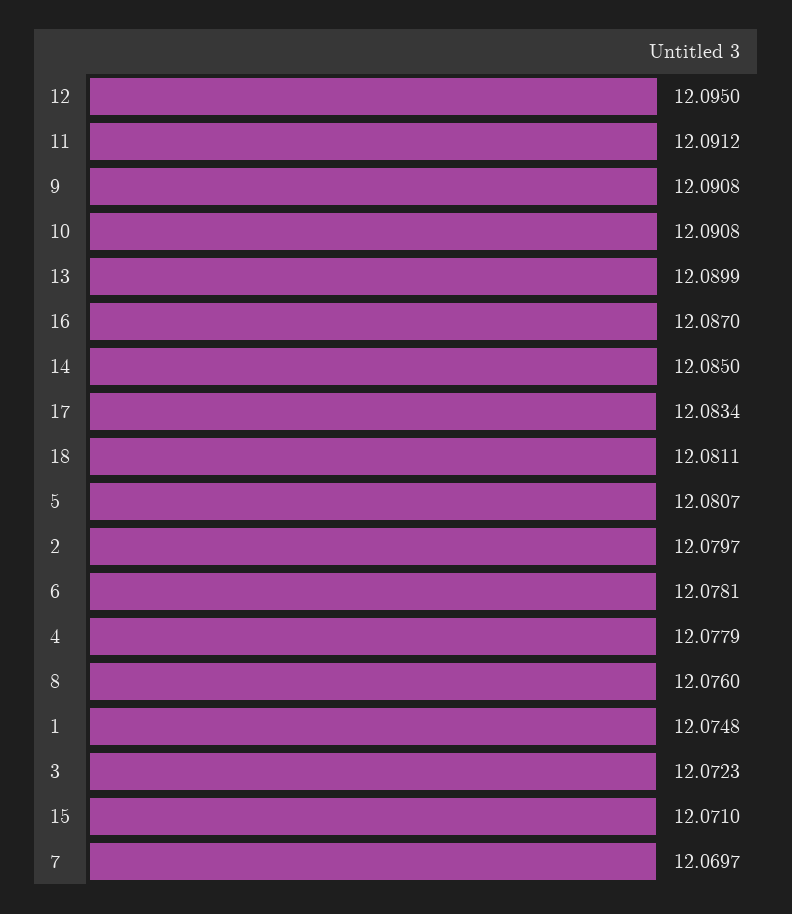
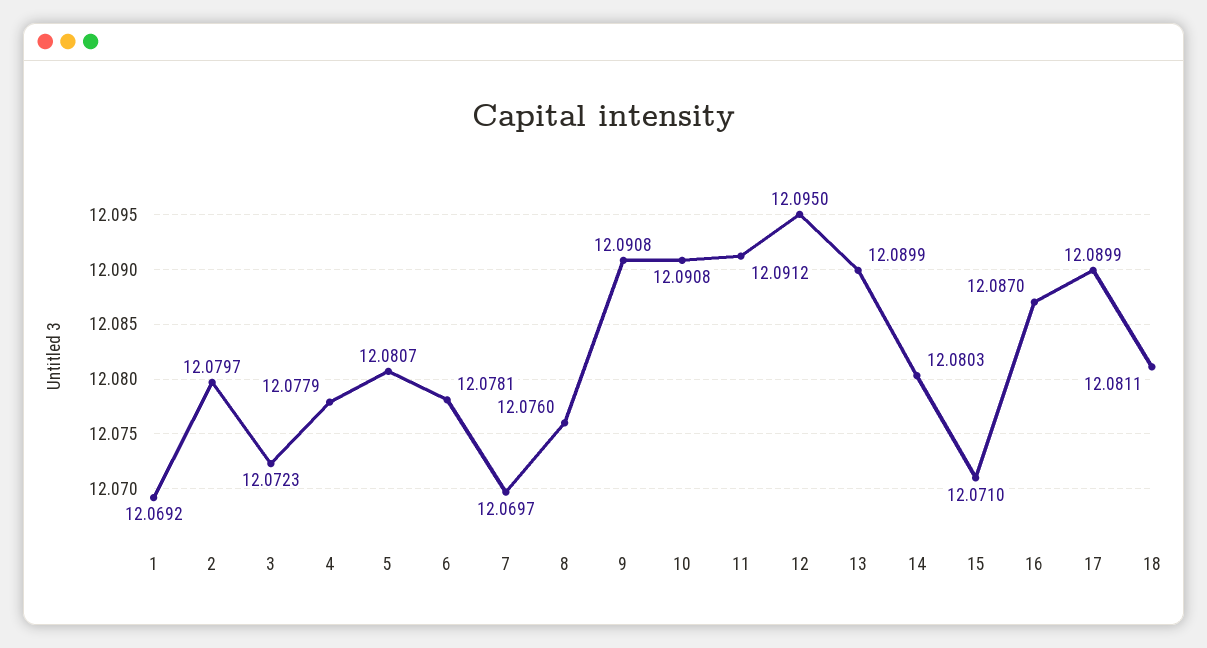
  {
    "12": 12.095,
    "11": 12.0912,
    "9": 12.0908,
    "10": 12.0908,
    "13": 12.0899,
    "16": 12.087,
-   "14": 12.085,
+   "14": 12.0803,
-   "17": 12.0834,
+   "17": 12.0899,
    "18": 12.0811,
    "5": 12.0807,
    "2": 12.0797,
    "6": 12.0781,
    "4": 12.0779,
    "8": 12.076,
-   "1": 12.0748,
+   "1": 12.0692,
    "3": 12.0723,
    "15": 12.071,
    "7": 12.0697
  }

